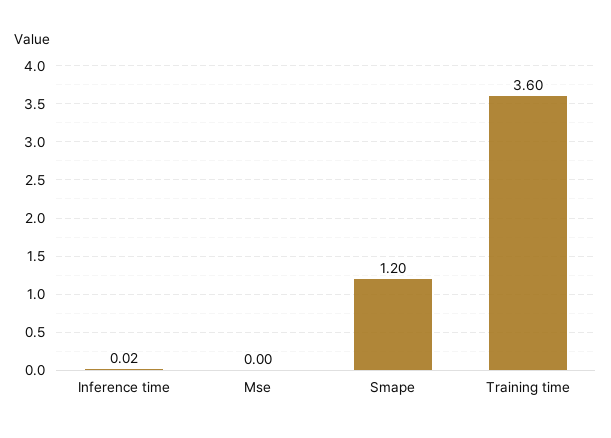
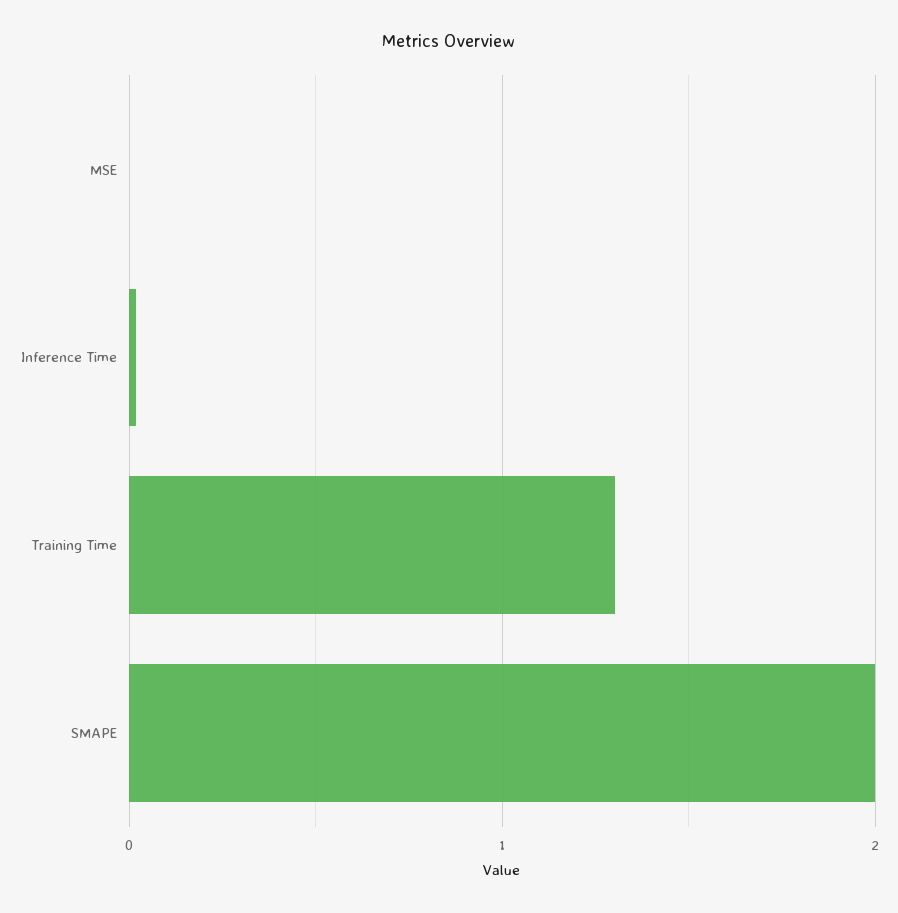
  {
    "Inference time": 0.02,
    "Mse": 0,
-   "Smape": 1.2,
+   "Smape": 2,
-   "Training time": 3.6
+   "Training time": 1.3
  }

